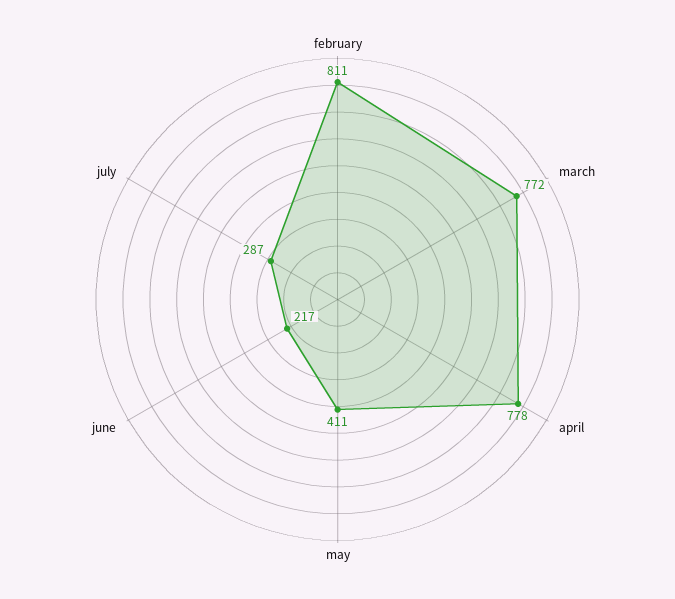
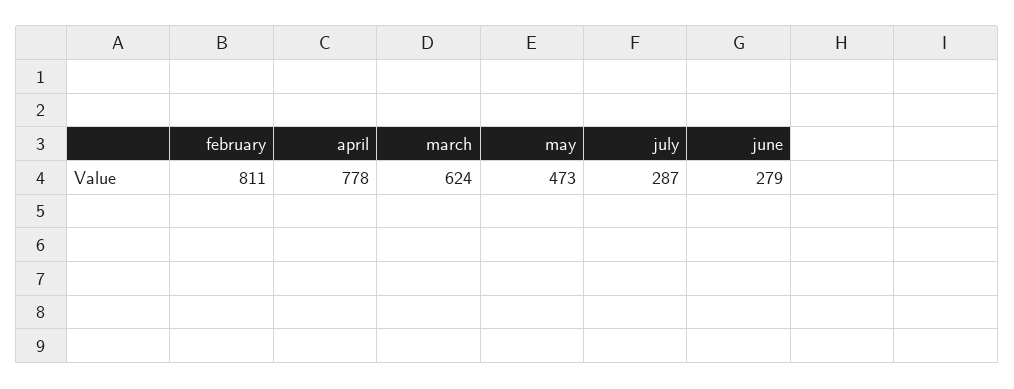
  {
    "february": 811,
-   "march": 772,
+   "march": 624,
    "april": 778,
-   "may": 411,
+   "may": 473,
-   "june": 217,
+   "june": 279,
    "july": 287
  }

